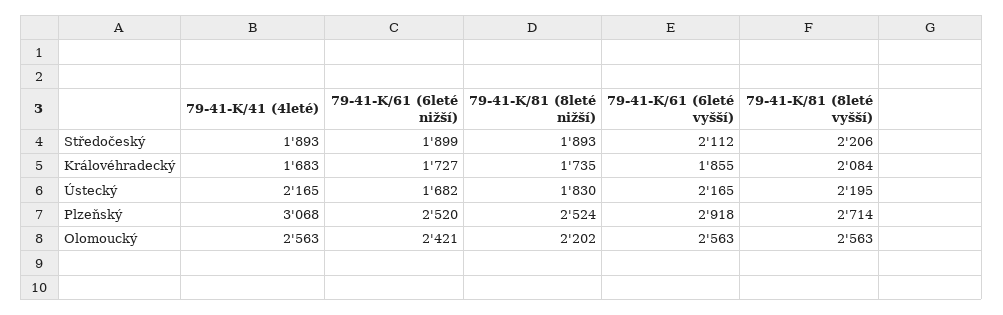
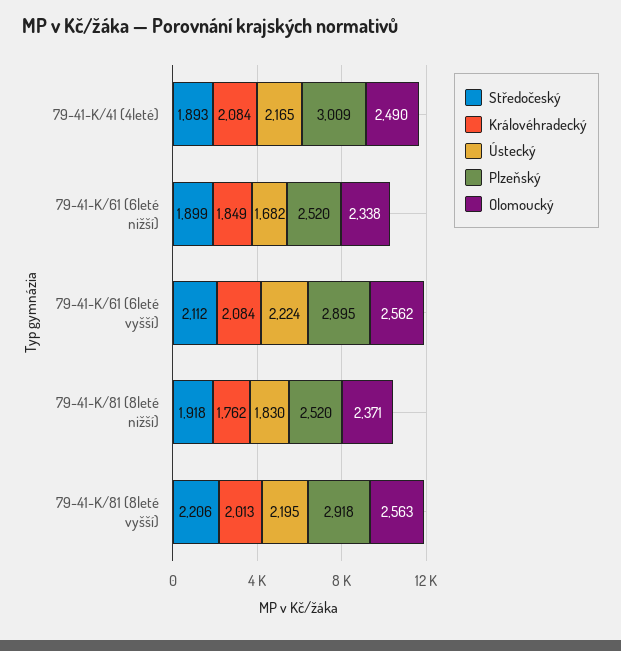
  {
    "Středočeský": {
      "79-41-K/41 (4leté)": 1893,
      "79-41-K/61 (6leté nižší)": 1899,
-     "79-41-K/81 (8leté nižší)": 1893,
+     "79-41-K/81 (8leté nižší)": 1918,
      "79-41-K/61 (6leté vyšší)": 2112,
      "79-41-K/81 (8leté vyšší)": 2206
    },
    "Královéhradecký": {
-     "79-41-K/41 (4leté)": 1683,
+     "79-41-K/41 (4leté)": 2084,
-     "79-41-K/61 (6leté nižší)": 1727,
+     "79-41-K/61 (6leté nižší)": 1849,
-     "79-41-K/81 (8leté nižší)": 1735,
+     "79-41-K/81 (8leté nižší)": 1762,
-     "79-41-K/61 (6leté vyšší)": 1855,
+     "79-41-K/61 (6leté vyšší)": 2084,
-     "79-41-K/81 (8leté vyšší)": 2084
+     "79-41-K/81 (8leté vyšší)": 2013
    },
    "Ústecký": {
      "79-41-K/41 (4leté)": 2165,
      "79-41-K/61 (6leté nižší)": 1682,
      "79-41-K/81 (8leté nižší)": 1830,
-     "79-41-K/61 (6leté vyšší)": 2165,
+     "79-41-K/61 (6leté vyšší)": 2224,
      "79-41-K/81 (8leté vyšší)": 2195
    },
    "Plzeňský": {
-     "79-41-K/41 (4leté)": 3068,
+     "79-41-K/41 (4leté)": 3009,
      "79-41-K/61 (6leté nižší)": 2520,
-     "79-41-K/81 (8leté nižší)": 2524,
+     "79-41-K/81 (8leté nižší)": 2520,
-     "79-41-K/61 (6leté vyšší)": 2918,
+     "79-41-K/61 (6leté vyšší)": 2895,
-     "79-41-K/81 (8leté vyšší)": 2714
+     "79-41-K/81 (8leté vyšší)": 2918
    },
    "Olomoucký": {
-     "79-41-K/41 (4leté)": 2563,
+     "79-41-K/41 (4leté)": 2490,
-     "79-41-K/61 (6leté nižší)": 2421,
+     "79-41-K/61 (6leté nižší)": 2338,
-     "79-41-K/81 (8leté nižší)": 2202,
+     "79-41-K/81 (8leté nižší)": 2371,
-     "79-41-K/61 (6leté vyšší)": 2563,
+     "79-41-K/61 (6leté vyšší)": 2562,
      "79-41-K/81 (8leté vyšší)": 2563
    }
  }

